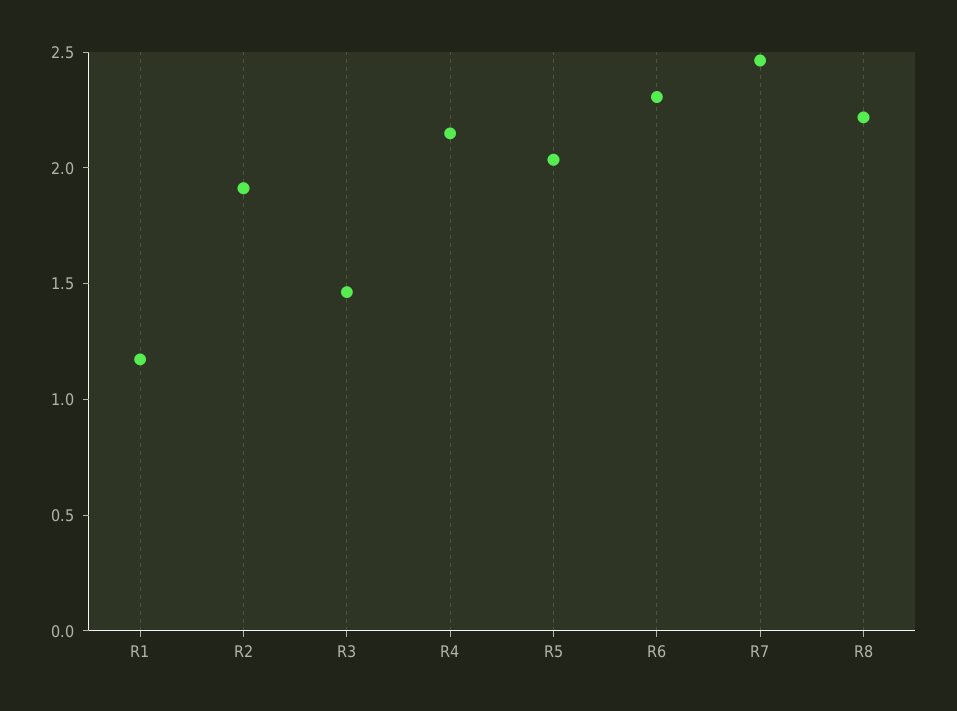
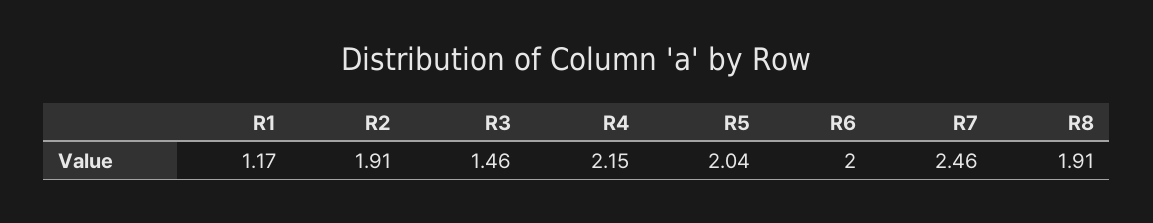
  {
    "R1": 1.17,
    "R2": 1.91,
    "R3": 1.46,
    "R4": 2.15,
    "R5": 2.04,
-   "R6": 2.3,
+   "R6": 2,
    "R7": 2.46,
-   "R8": 2.2
+   "R8": 1.91
  }

